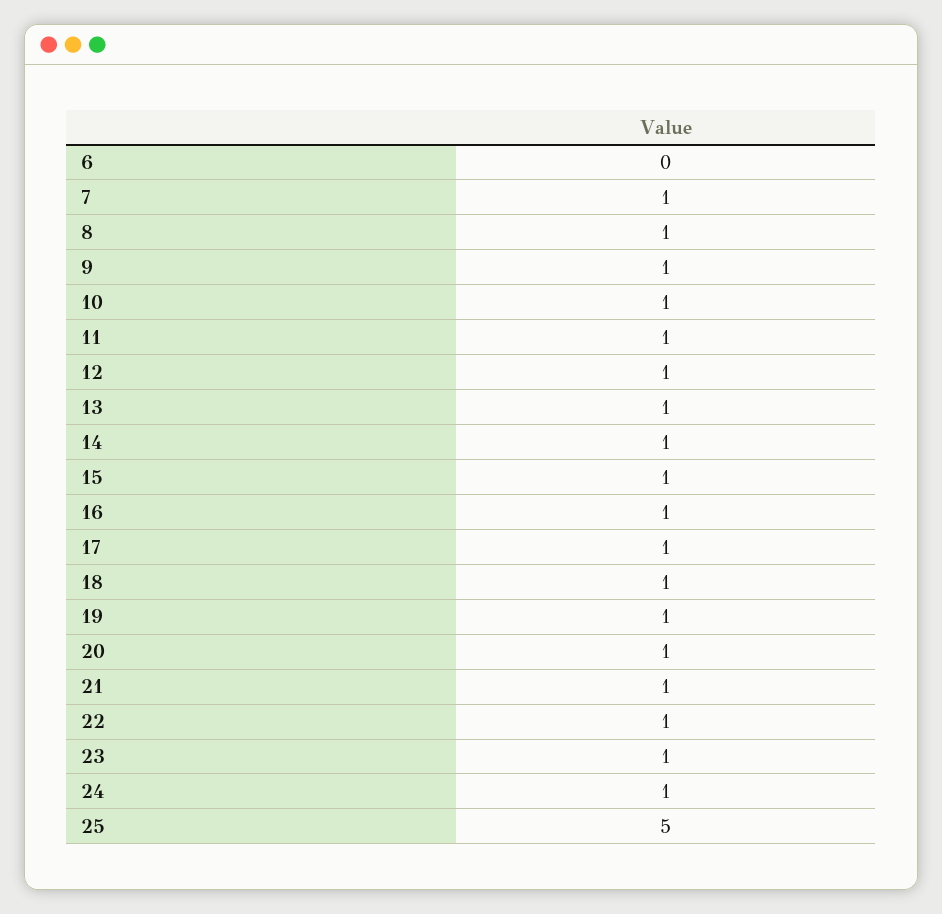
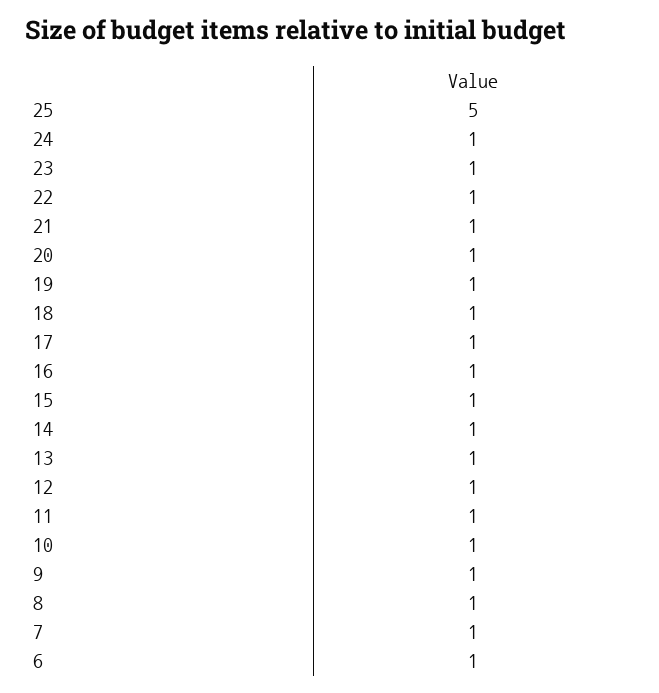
  {
-   "6": 0,
+   "6": 1,
    "7": 1,
    "8": 1,
    "9": 1,
    "10": 1,
    "11": 1,
    "12": 1,
    "13": 1,
    "14": 1,
    "15": 1,
    "16": 1,
    "17": 1,
    "18": 1,
    "19": 1,
    "20": 1,
    "21": 1,
    "22": 1,
    "23": 1,
    "24": 1,
    "25": 5
  }

